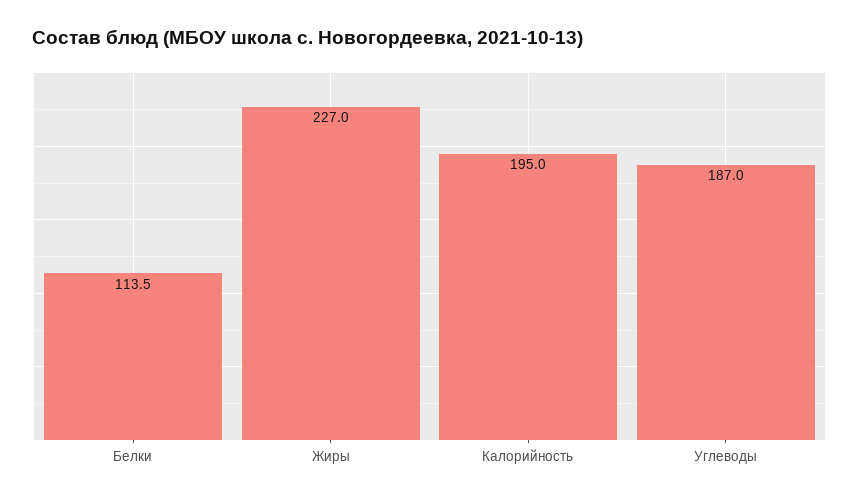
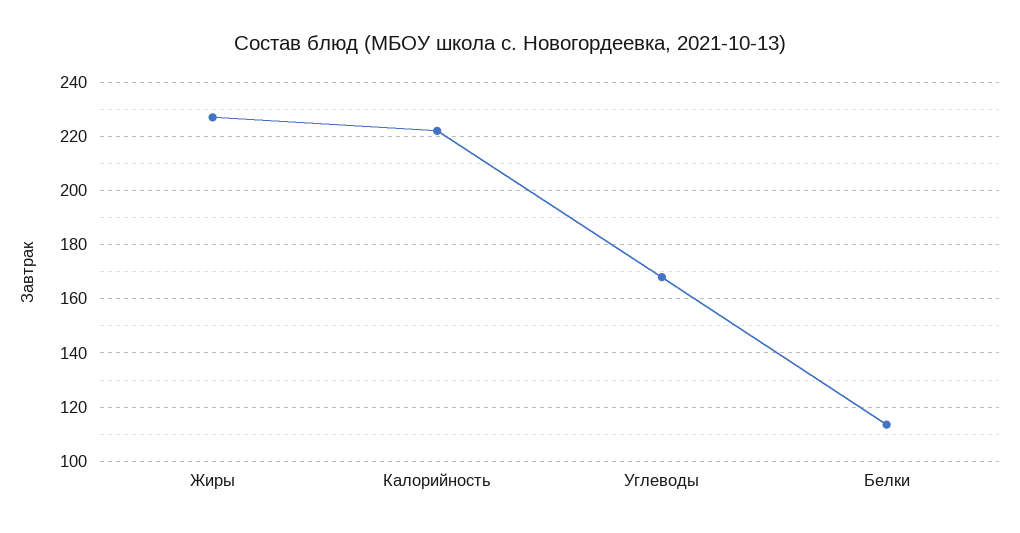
  {
    "Белки": 113.5,
    "Жиры": 227,
-   "Калорийность": 195,
+   "Калорийность": 222.5,
-   "Углеводы": 187
+   "Углеводы": 167.5
  }

